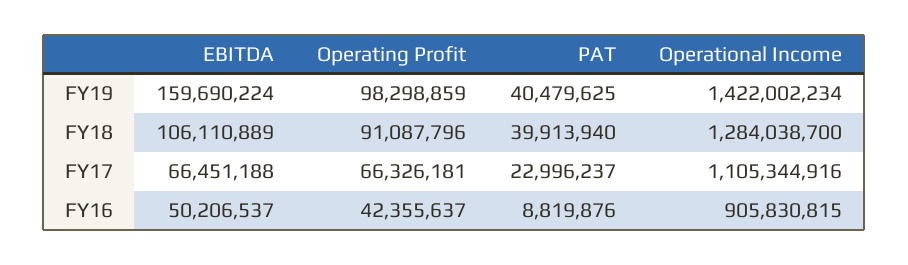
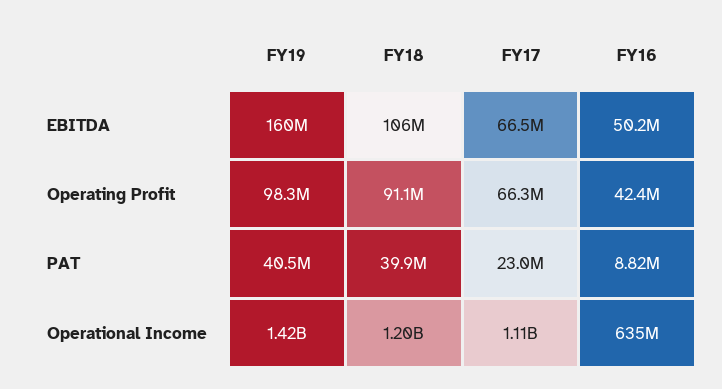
  {
    "EBITDA": {
      "FY19": 159690224,
      "FY18": 106110889,
      "FY17": 66451188,
      "FY16": 50206537
    },
    "Operating Profit": {
      "FY19": 98298859,
      "FY18": 91087796,
      "FY17": 66326181,
      "FY16": 42355637
    },
    "PAT": {
      "FY19": 40479625,
      "FY18": 39913940,
      "FY17": 22996237,
      "FY16": 8819876
    },
    "Operational Income": {
      "FY19": 1422002234,
-     "FY18": 1284038700,
+     "FY18": 1200000000,
      "FY17": 1105344916,
-     "FY16": 905830815
+     "FY16": 635000000
    }
  }

